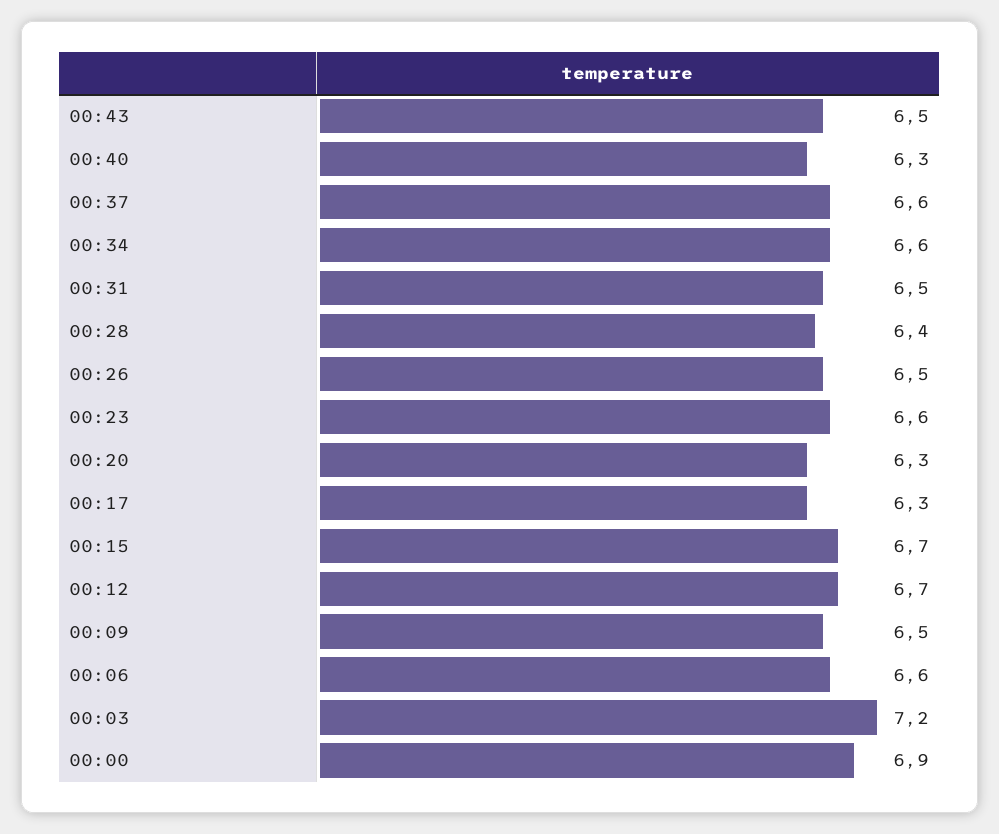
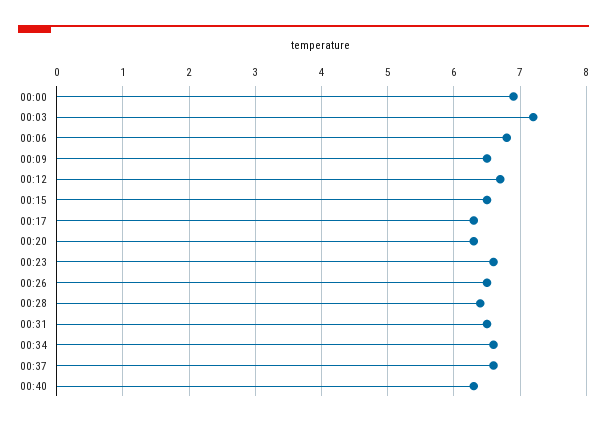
  {
-   "00:43": 6.5,
    "00:40": 6.3,
    "00:37": 6.6,
    "00:34": 6.6,
    "00:31": 6.5,
    "00:28": 6.4,
    "00:26": 6.5,
    "00:23": 6.6,
    "00:20": 6.3,
    "00:17": 6.3,
-   "00:15": 6.7,
+   "00:15": 6.5,
    "00:12": 6.7,
    "00:09": 6.5,
-   "00:06": 6.6,
+   "00:06": 6.8,
    "00:03": 7.2,
    "00:00": 6.9
  }

